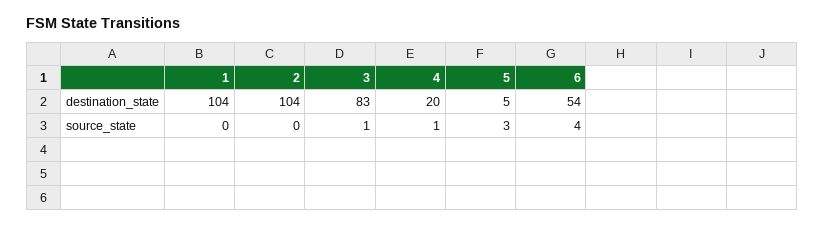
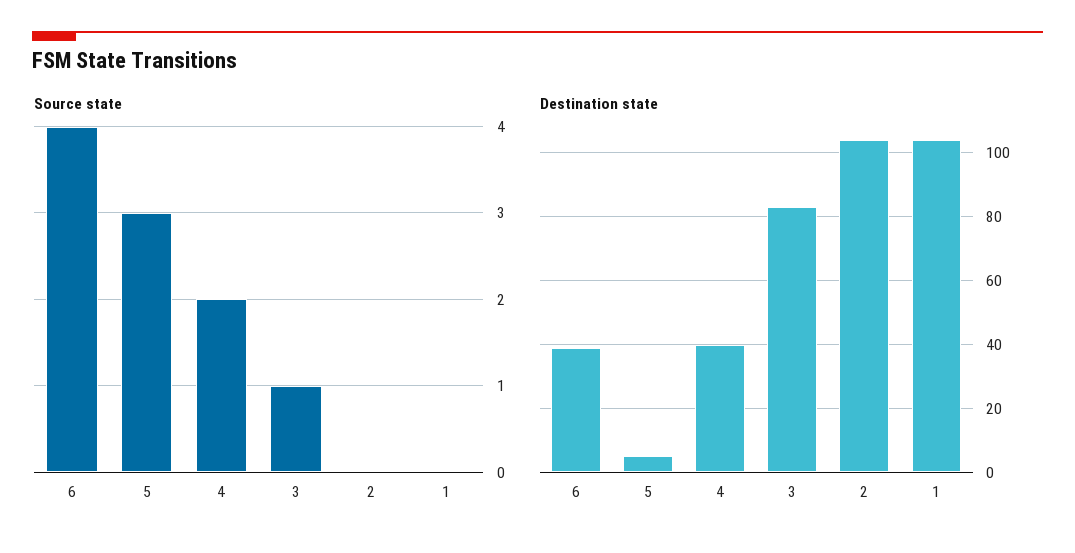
  {
    "destination_state": {
      "1": 104,
      "2": 104,
      "3": 83,
-     "4": 20,
+     "4": 40,
      "5": 5,
-     "6": 54
+     "6": 40
    },
    "source_state": {
      "1": 0,
      "2": 0,
      "3": 1,
-     "4": 1,
+     "4": 2,
      "5": 3,
      "6": 4
    }
  }

